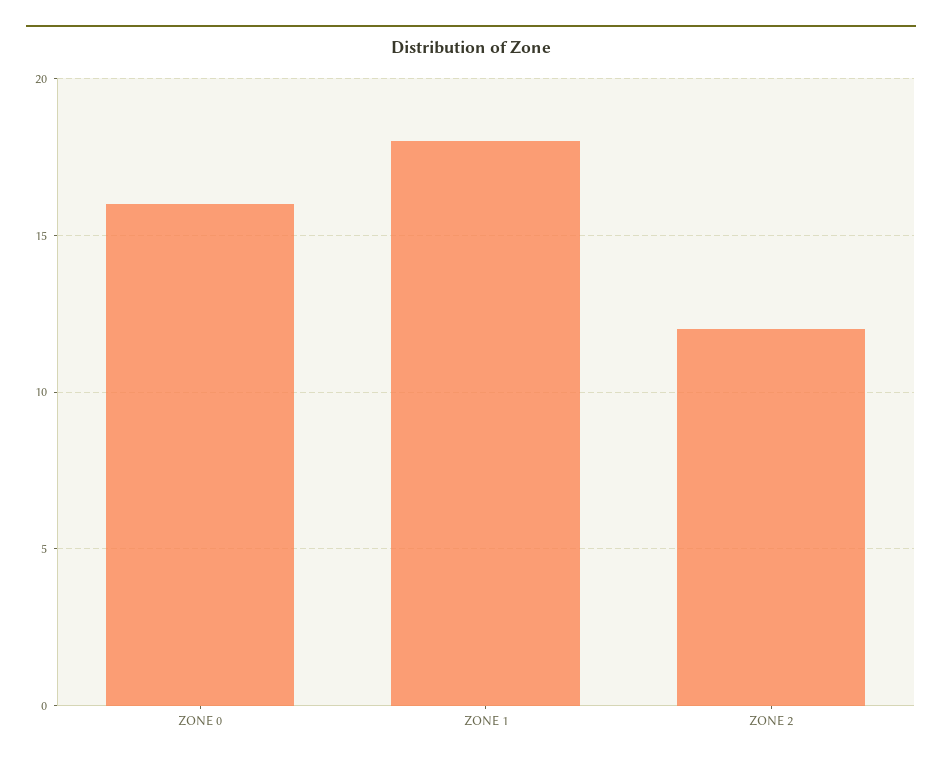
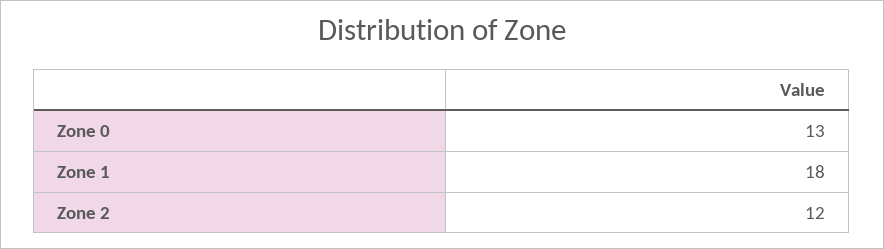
  {
-   "ZONE 0": 16,
+   "ZONE 0": 13,
    "ZONE 1": 18,
    "ZONE 2": 12
  }

